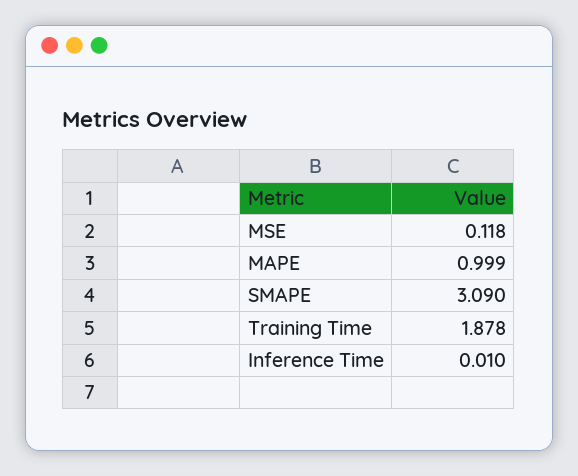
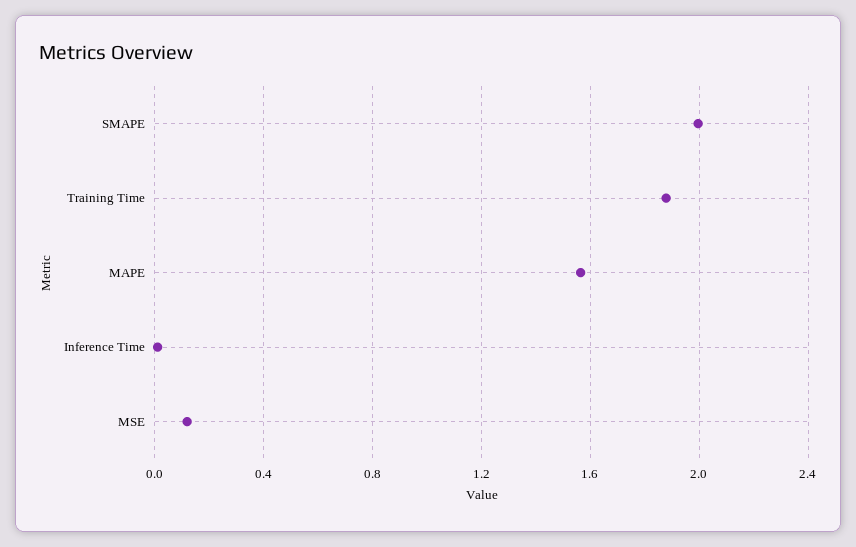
  {
    "MSE": 0.118,
-   "MAPE": 0.999,
+   "MAPE": 1.55,
-   "SMAPE": 3.09,
+   "SMAPE": 2,
    "Training Time": 1.878,
    "Inference Time": 0.01
  }

